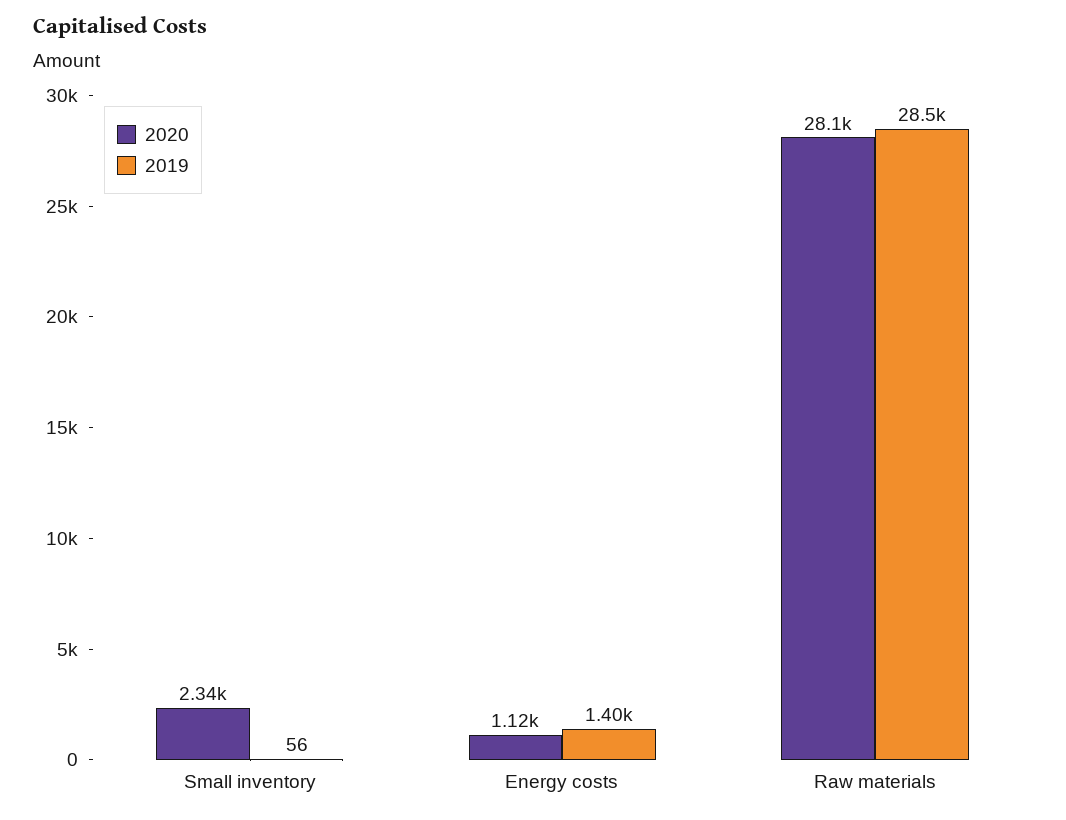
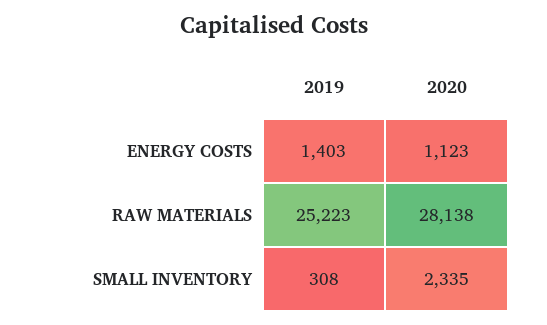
  {
    "2020": {
      "Small inventory": 2335,
      "Energy costs": 1123,
      "Raw materials": 28138
    },
    "2019": {
-     "Small inventory": 56,
+     "Small inventory": 308,
      "Energy costs": 1403,
-     "Raw materials": 28500
+     "Raw materials": 25223
    }
  }

